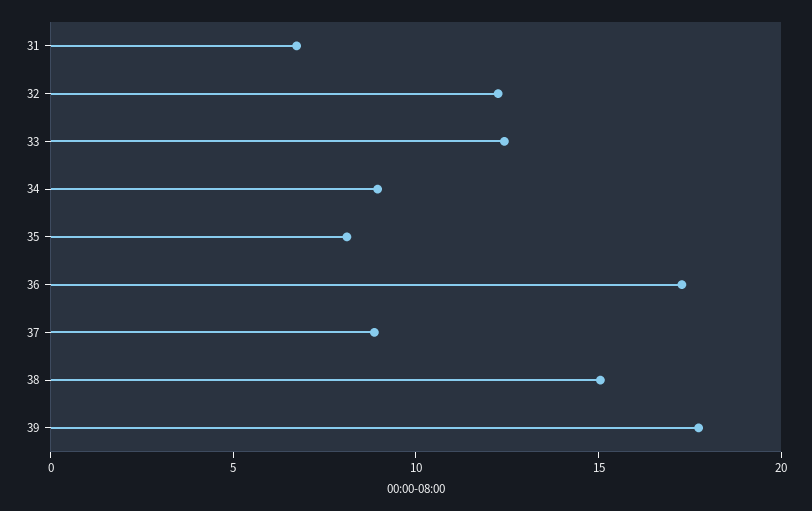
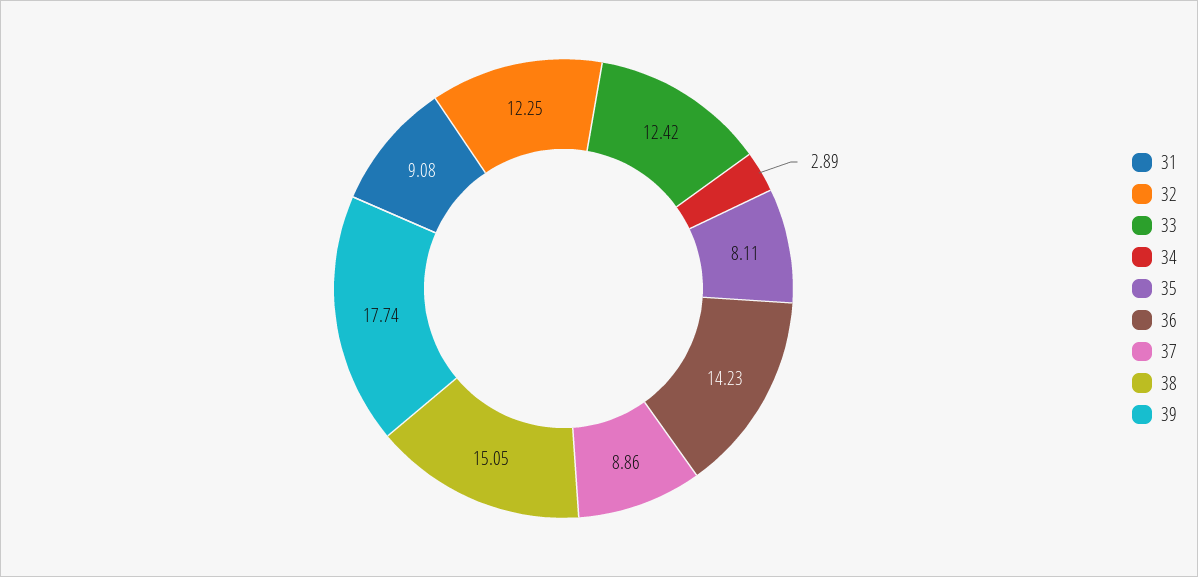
  {
-   "31": 7,
+   "31": 9.08,
    "32": 12.25,
    "33": 12.42,
-   "34": 9,
+   "34": 2.89,
    "35": 8.11,
-   "36": 17,
+   "36": 14.23,
    "37": 8.86,
    "38": 15.05,
    "39": 17.74
  }

